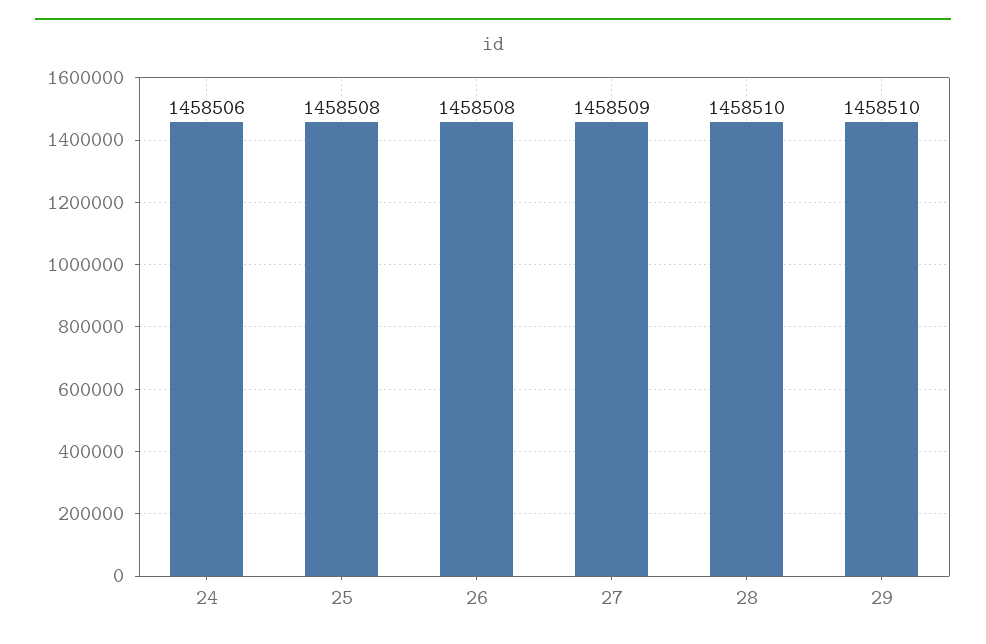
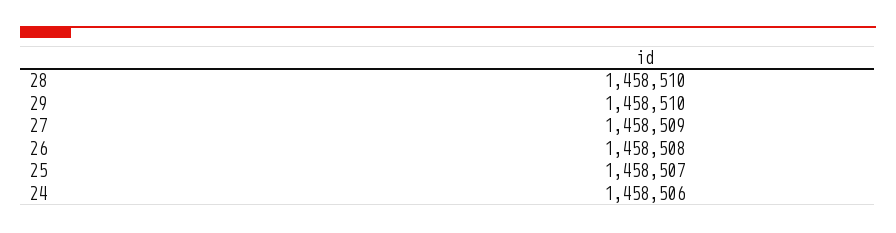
  {
    "24": 1458506,
-   "25": 1458508,
+   "25": 1458507,
    "26": 1458508,
    "27": 1458509,
    "28": 1458510,
    "29": 1458510
  }

